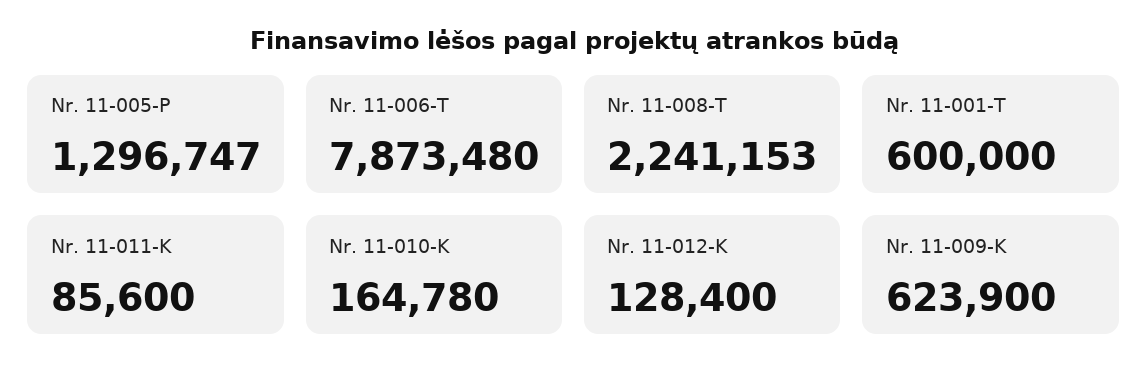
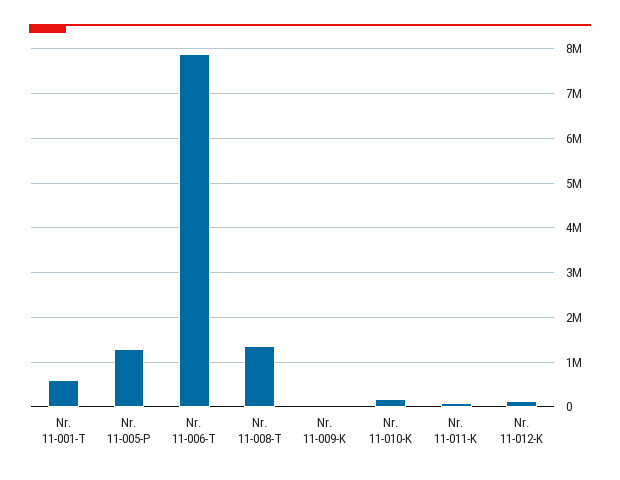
  {
    "Nr. 11-005-P": 1296747,
    "Nr. 11-006-T": 7873480,
-   "Nr. 11-008-T": 2241153,
+   "Nr. 11-008-T": 1400000,
    "Nr. 11-001-T": 600000,
    "Nr. 11-011-K": 85600,
    "Nr. 11-010-K": 164780,
    "Nr. 11-012-K": 128400,
-   "Nr. 11-009-K": 623900
+   "Nr. 11-009-K": 0
  }

